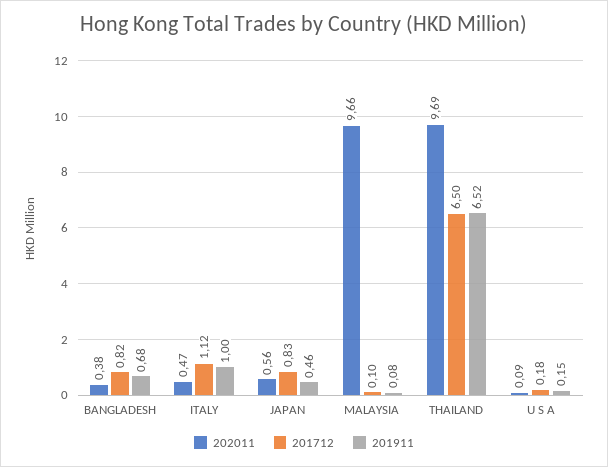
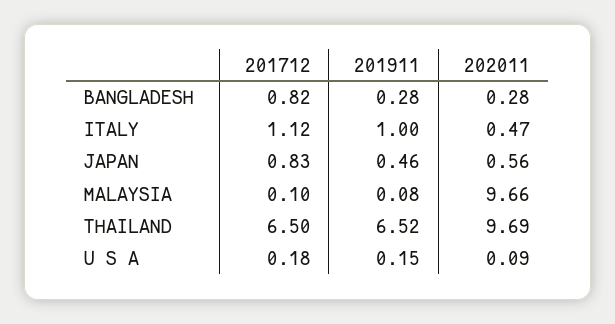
  {
    "202011": {
-     "BANGLADESH": 0.38,
+     "BANGLADESH": 0.28,
      "ITALY": 0.47,
      "JAPAN": 0.56,
      "MALAYSIA": 9.66,
      "THAILAND": 9.69,
      "U S A": 0.09
    },
    "201712": {
      "BANGLADESH": 0.82,
      "ITALY": 1.12,
      "JAPAN": 0.83,
      "MALAYSIA": 0.1,
      "THAILAND": 6.5,
      "U S A": 0.18
    },
    "201911": {
-     "BANGLADESH": 0.68,
+     "BANGLADESH": 0.28,
      "ITALY": 1,
      "JAPAN": 0.46,
      "MALAYSIA": 0.08,
      "THAILAND": 6.52,
      "U S A": 0.15
    }
  }

